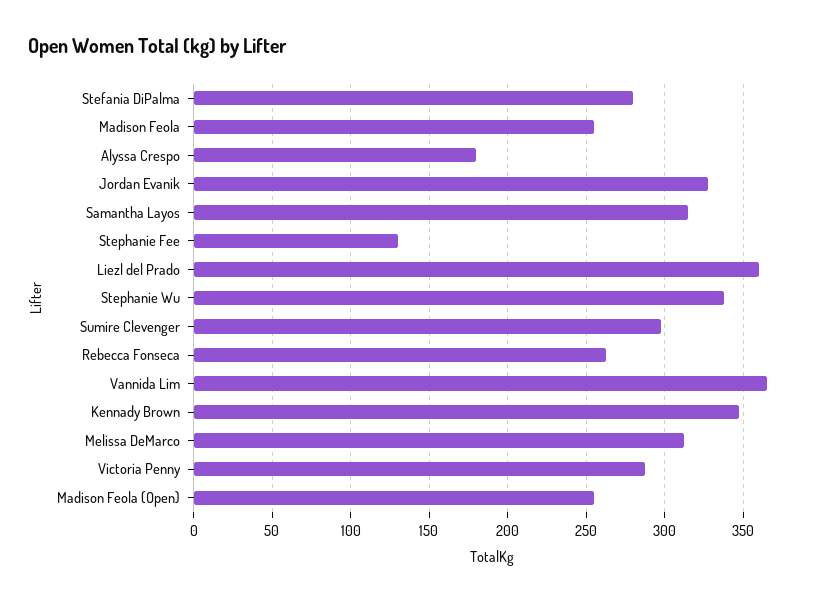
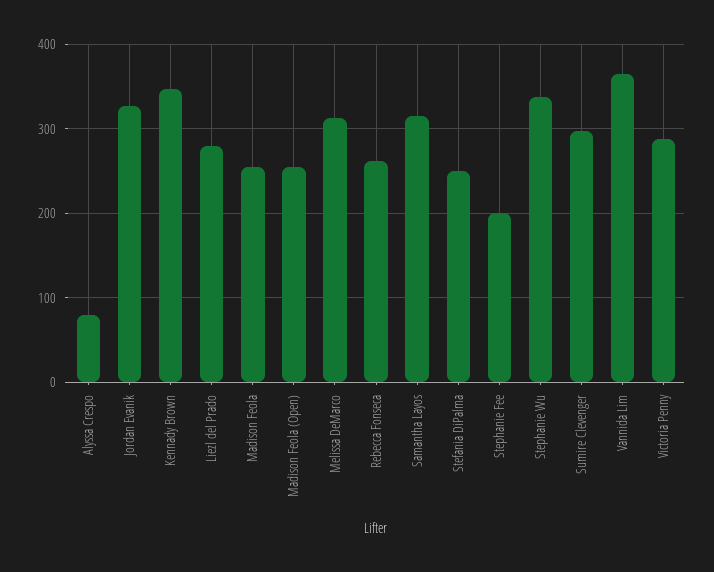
  {
-   "Stefania DiPalma": 280,
+   "Stefania DiPalma": 250,
    "Madison Feola": 255,
-   "Alyssa Crespo": 180,
+   "Alyssa Crespo": 80,
    "Jordan Evanik": 330,
    "Samantha Layos": 315,
-   "Stephanie Fee": 130,
+   "Stephanie Fee": 200,
-   "Liezl del Prado": 360,
+   "Liezl del Prado": 280,
    "Stephanie Wu": 340,
    "Sumire Clevenger": 300,
    "Rebecca Fonseca": 265,
    "Vannida Lim": 365,
    "Kennady Brown": 350,
    "Melissa DeMarco": 315,
    "Victoria Penny": 290,
    "Madison Feola (Open)": 255
  }

